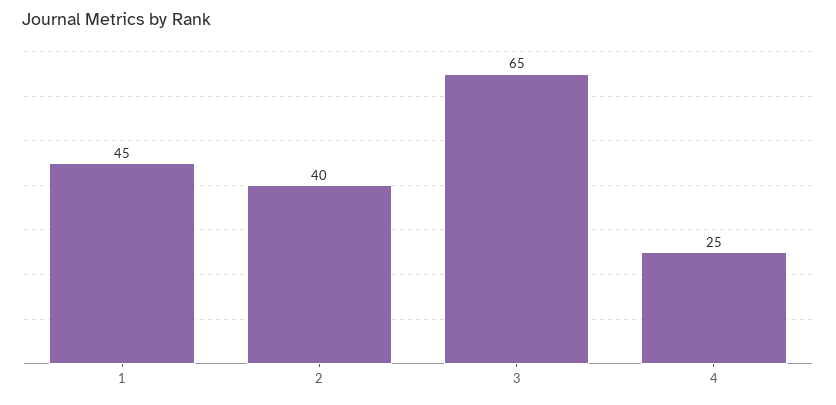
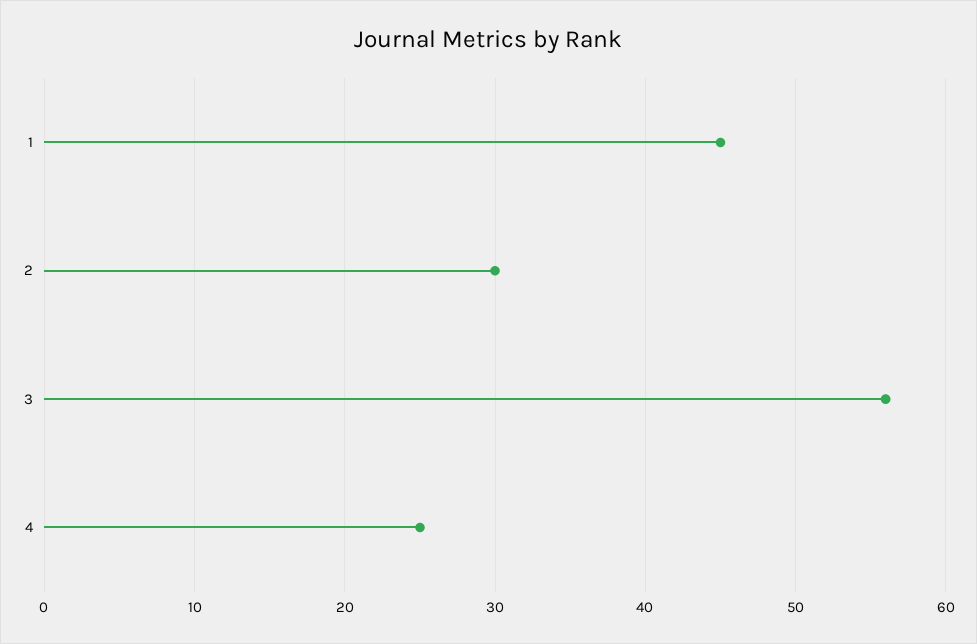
  {
    "1": 45,
-   "2": 40,
+   "2": 30,
-   "3": 65,
+   "3": 56,
    "4": 25
  }

